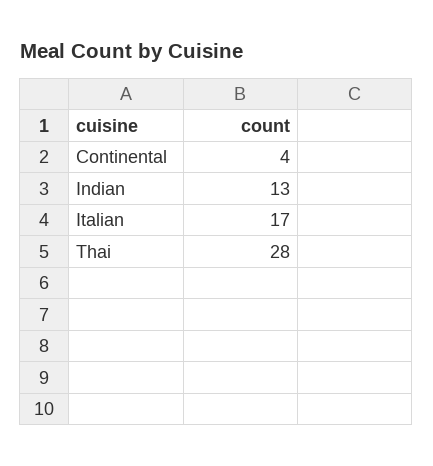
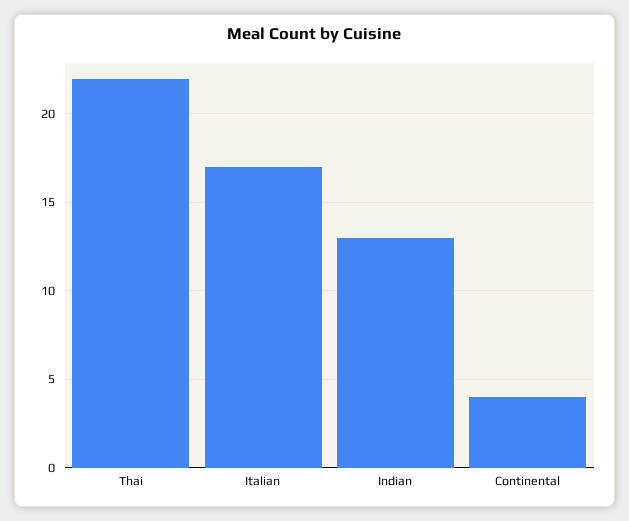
  {
    "Continental": 4,
    "Indian": 13,
    "Italian": 17,
-   "Thai": 28
+   "Thai": 22
  }

